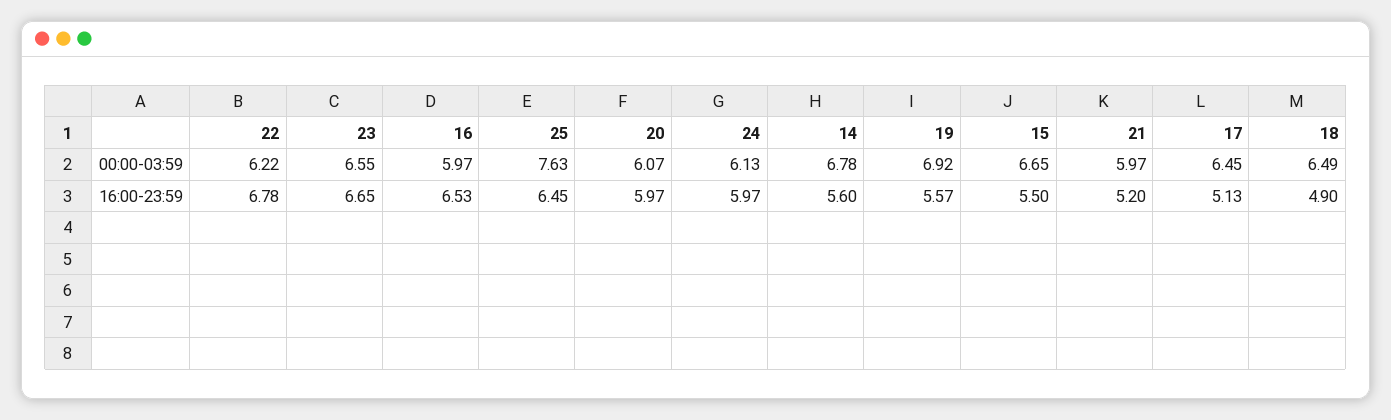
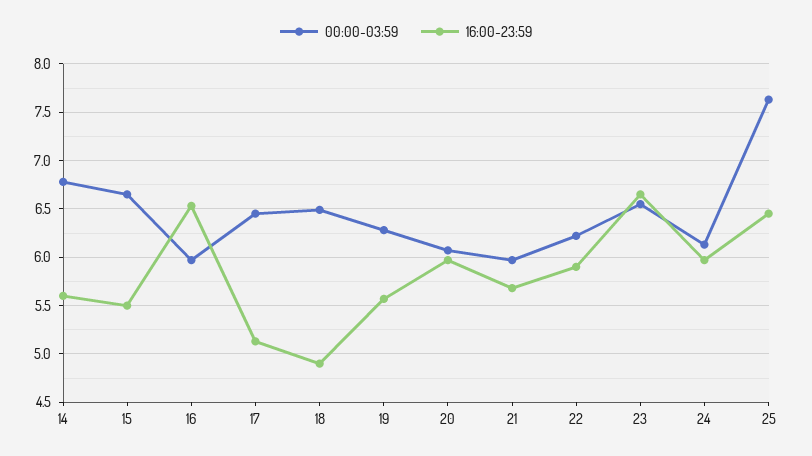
  {
    "00:00-03:59": {
      "22": 6.22,
      "23": 6.55,
      "16": 5.97,
      "25": 7.63,
      "20": 6.07,
      "24": 6.13,
      "14": 6.78,
-     "19": 6.92,
+     "19": 6.3,
      "15": 6.65,
      "21": 5.97,
      "17": 6.45,
      "18": 6.49
    },
    "16:00-23:59": {
-     "22": 6.78,
+     "22": 5.9,
      "23": 6.65,
      "16": 6.53,
      "25": 6.45,
      "20": 5.97,
      "24": 5.97,
      "14": 5.6,
      "19": 5.57,
      "15": 5.5,
-     "21": 5.2,
+     "21": 5.7,
      "17": 5.13,
      "18": 4.9
    }
  }

